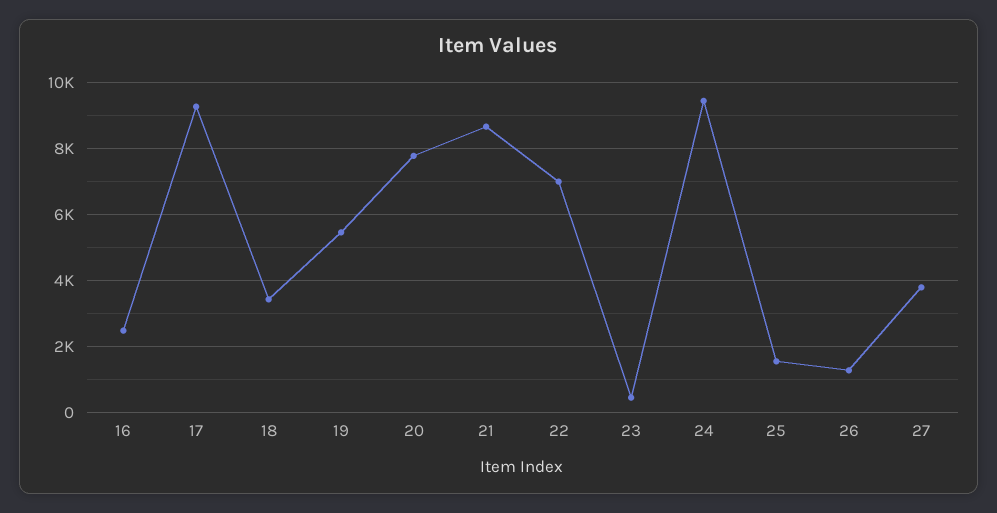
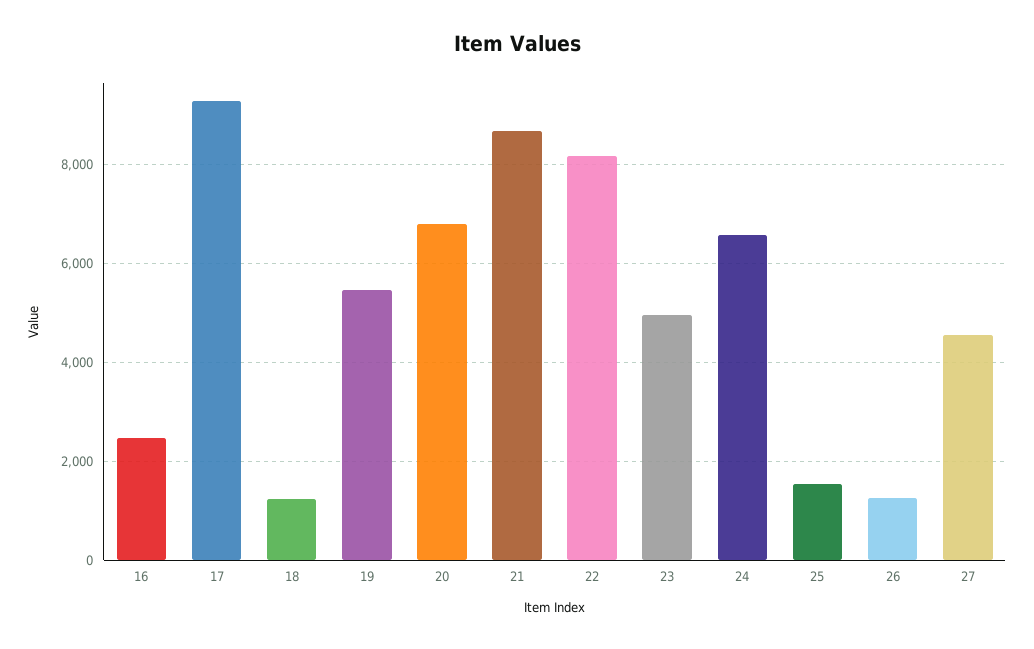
  {
    "16": 2400,
    "17": 9200,
-   "18": 3400,
+   "18": 1200,
    "19": 5400,
-   "20": 7800,
+   "20": 6800,
    "21": 8600,
-   "22": 7000,
+   "22": 8200,
-   "23": 400,
+   "23": 5000,
-   "24": 9400,
+   "24": 6600,
    "25": 1600,
    "26": 1200,
-   "27": 3800
+   "27": 4600
  }

